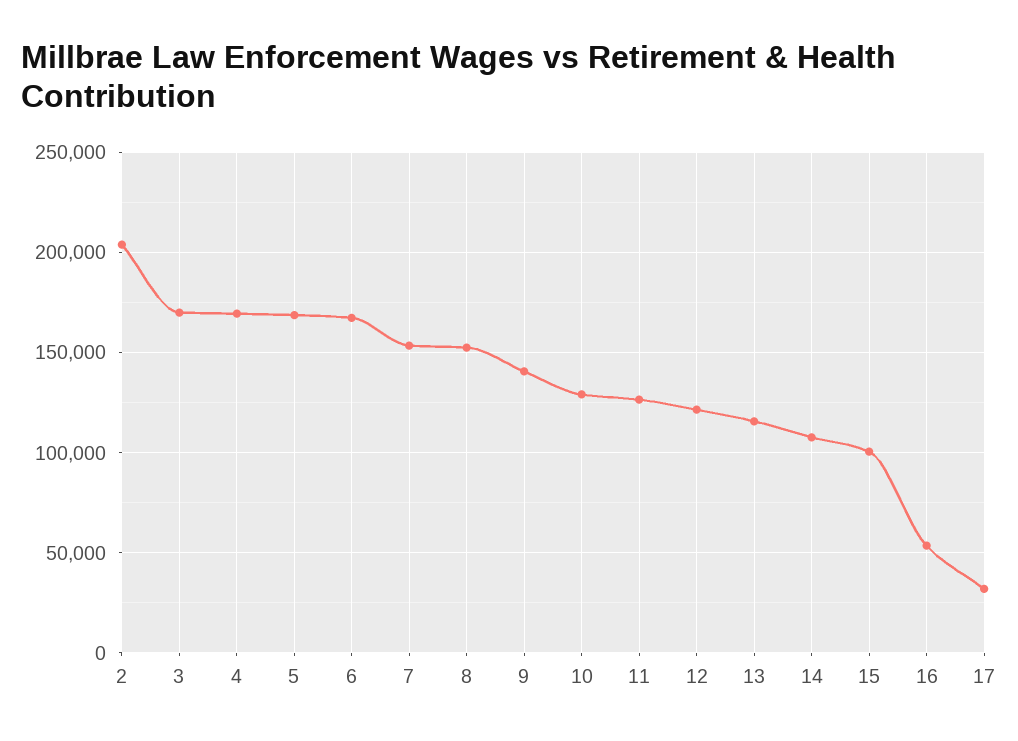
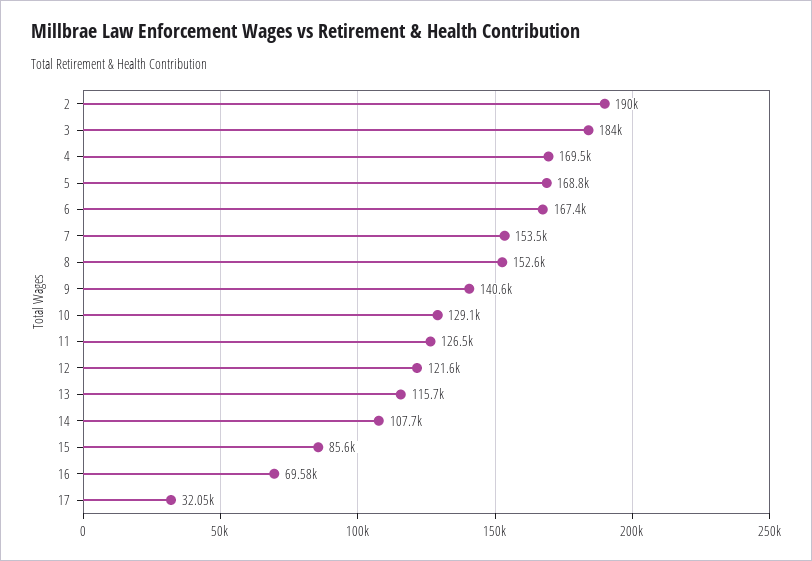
  {
-   "2": 205000,
+   "2": 190000,
-   "3": 170000,
+   "3": 184000,
    "4": 169500,
    "5": 168800,
    "6": 167400,
    "7": 153500,
    "8": 152600,
    "9": 140600,
    "10": 129100,
    "11": 126500,
    "12": 121600,
    "13": 115700,
    "14": 107700,
-   "15": 100000,
+   "15": 85600,
-   "16": 55000,
+   "16": 69580,
    "17": 32050
  }

